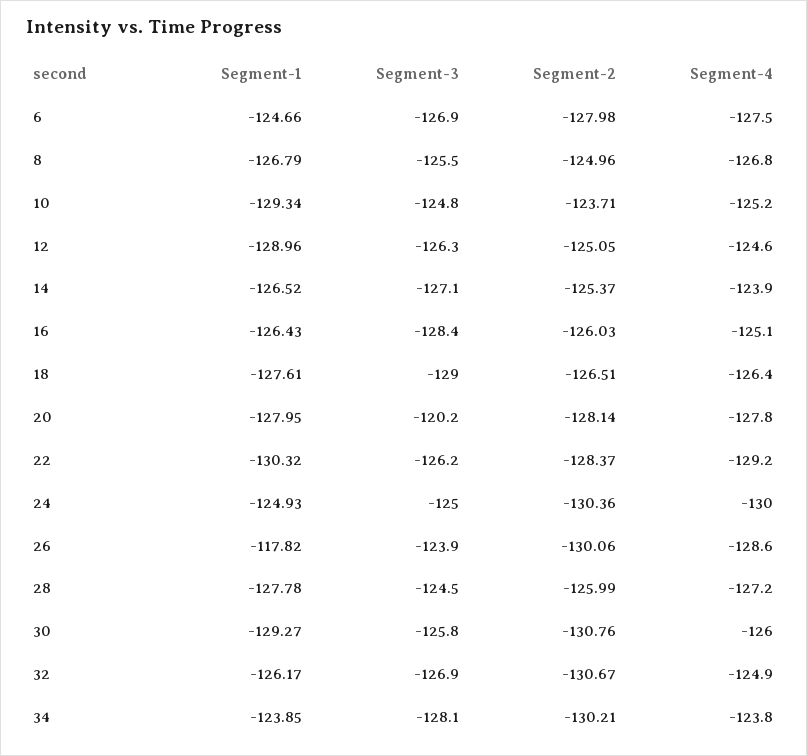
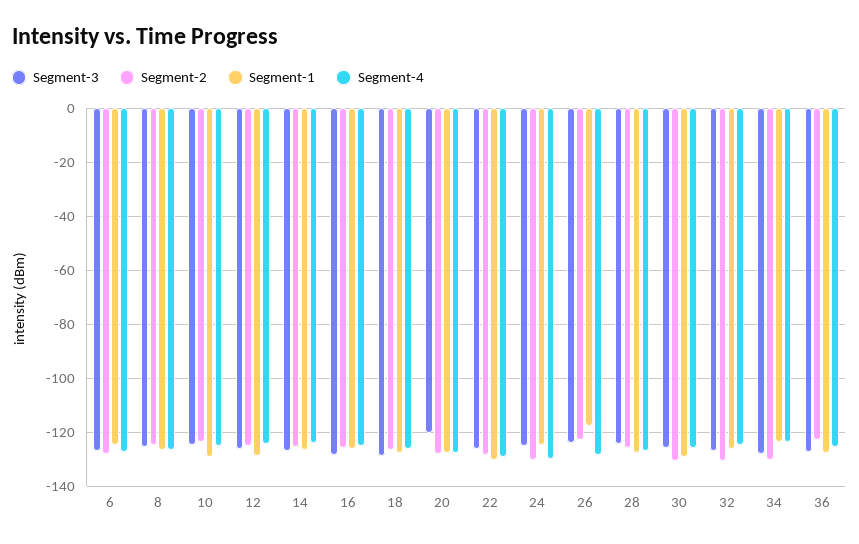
  {
    "Segment-1": {
      "6": -124.66,
      "8": -126.79,
      "10": -129.34,
      "12": -128.96,
      "14": -126.52,
      "16": -126.43,
      "18": -127.61,
      "20": -127.95,
      "22": -130.32,
      "24": -124.93,
      "26": -117.82,
      "28": -127.78,
      "30": -129.27,
      "32": -126.17,
-     "34": -123.85
+     "34": -123.85,
+     "36": -127.5
    },
    "Segment-3": {
      "6": -126.9,
      "8": -125.5,
      "10": -124.8,
      "12": -126.3,
      "14": -127.1,
      "16": -128.4,
      "18": -129,
      "20": -120.2,
      "22": -126.2,
      "24": -125,
      "26": -123.9,
      "28": -124.5,
      "30": -125.8,
      "32": -126.9,
-     "34": -128.1
+     "34": -128.1,
+     "36": -127.5
    },
    "Segment-2": {
      "6": -127.98,
      "8": -124.96,
      "10": -123.71,
      "12": -125.05,
      "14": -125.37,
      "16": -126.03,
      "18": -126.51,
      "20": -128.14,
      "22": -128.37,
      "24": -130.36,
-     "26": -130.06,
+     "26": -122.5,
      "28": -125.99,
      "30": -130.76,
      "32": -130.67,
-     "34": -130.21
+     "34": -130.21,
+     "36": -122.5
    },
    "Segment-4": {
      "6": -127.5,
      "8": -126.8,
      "10": -125.2,
      "12": -124.6,
      "14": -123.9,
      "16": -125.1,
      "18": -126.4,
      "20": -127.8,
      "22": -129.2,
      "24": -130,
      "26": -128.6,
      "28": -127.2,
      "30": -126,
      "32": -124.9,
-     "34": -123.8
+     "34": -123.8,
+     "36": -125
    }
  }

